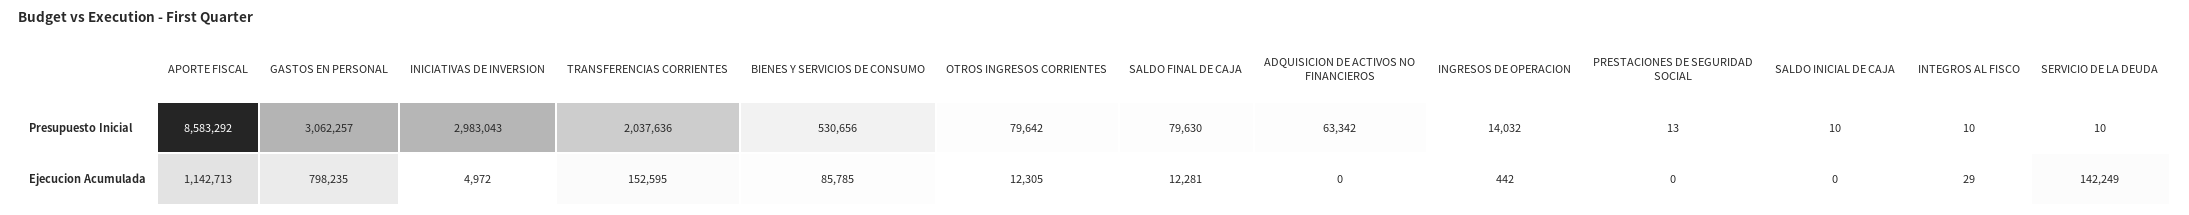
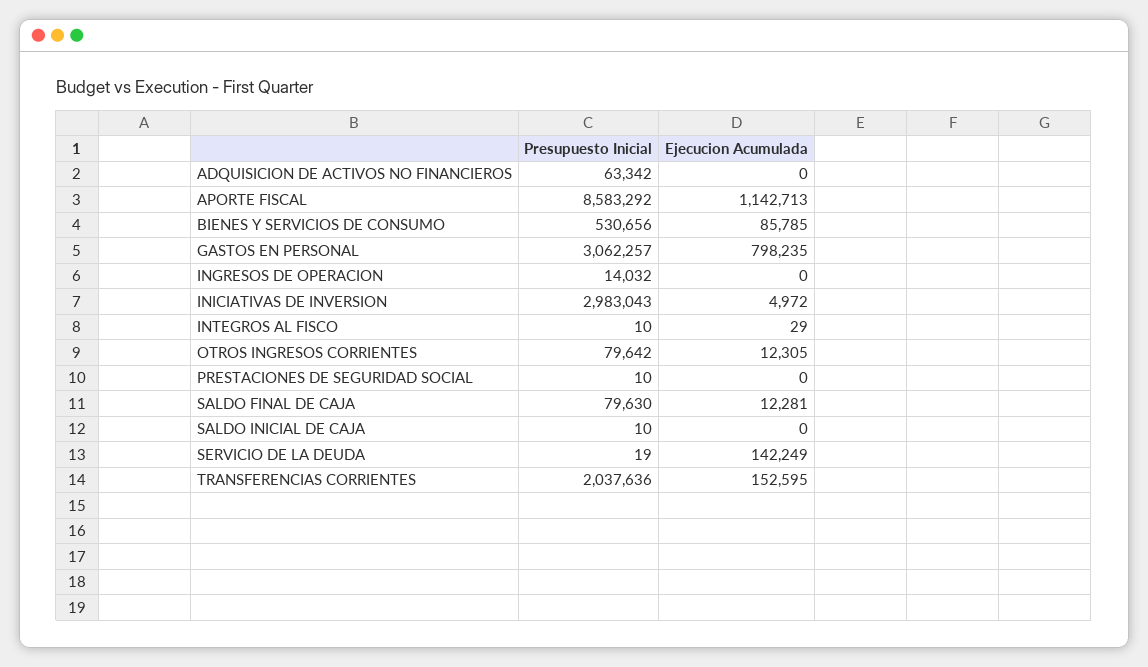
  {
    "APORTE FISCAL": {
      "Presupuesto Inicial": 8583292,
      "Ejecucion Acumulada": 1142713
    },
    "GASTOS EN PERSONAL": {
      "Presupuesto Inicial": 3062257,
      "Ejecucion Acumulada": 798235
    },
    "INICIATIVAS DE INVERSION": {
      "Presupuesto Inicial": 2983043,
      "Ejecucion Acumulada": 4972
    },
    "TRANSFERENCIAS CORRIENTES": {
      "Presupuesto Inicial": 2037636,
      "Ejecucion Acumulada": 152595
    },
    "BIENES Y SERVICIOS DE CONSUMO": {
      "Presupuesto Inicial": 530656,
      "Ejecucion Acumulada": 85785
    },
    "OTROS INGRESOS CORRIENTES": {
      "Presupuesto Inicial": 79642,
      "Ejecucion Acumulada": 12305
    },
    "SALDO FINAL DE CAJA": {
      "Presupuesto Inicial": 79630,
      "Ejecucion Acumulada": 12281
    },
    "ADQUISICION DE ACTIVOS NO FINANCIEROS": {
      "Presupuesto Inicial": 63342,
      "Ejecucion Acumulada": 0
    },
    "INGRESOS DE OPERACION": {
      "Presupuesto Inicial": 14032,
-     "Ejecucion Acumulada": 442
+     "Ejecucion Acumulada": 0
    },
    "PRESTACIONES DE SEGURIDAD SOCIAL": {
-     "Presupuesto Inicial": 13,
+     "Presupuesto Inicial": 10,
      "Ejecucion Acumulada": 0
    },
    "SALDO INICIAL DE CAJA": {
      "Presupuesto Inicial": 10,
      "Ejecucion Acumulada": 0
    },
    "INTEGROS AL FISCO": {
      "Presupuesto Inicial": 10,
      "Ejecucion Acumulada": 29
    },
    "SERVICIO DE LA DEUDA": {
-     "Presupuesto Inicial": 10,
+     "Presupuesto Inicial": 19,
      "Ejecucion Acumulada": 142249
    }
  }

